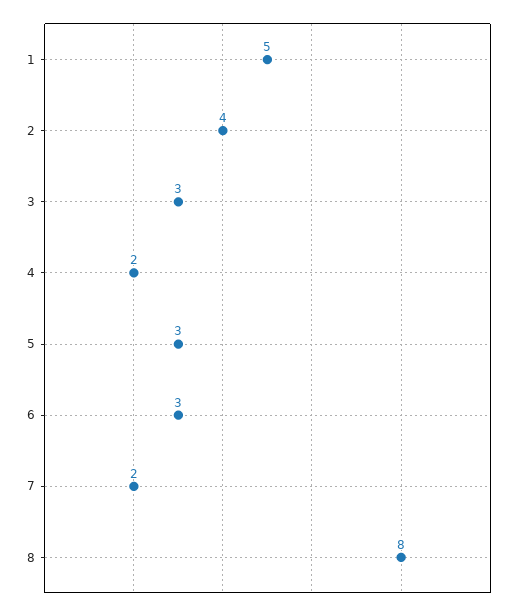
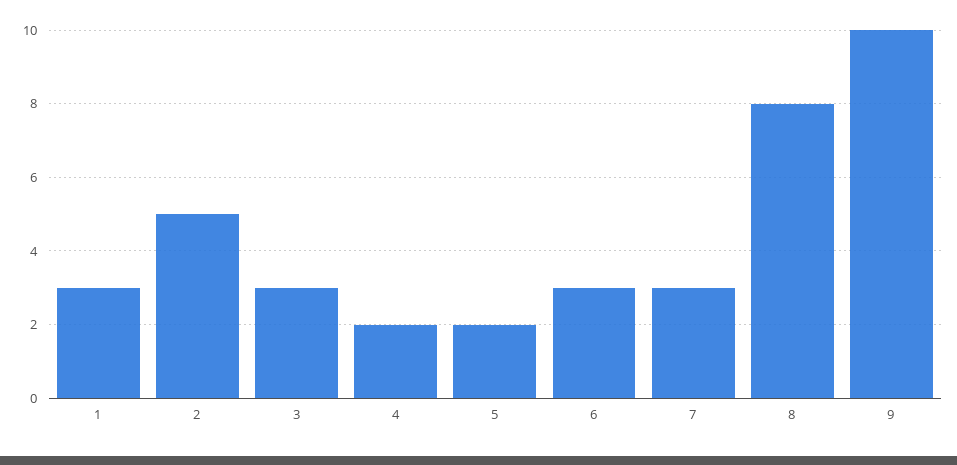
  {
-   "1": 5,
+   "1": 3,
-   "2": 4,
+   "2": 5,
    "3": 3,
    "4": 2,
-   "5": 3,
+   "5": 2,
    "6": 3,
-   "7": 2,
+   "7": 3,
-   "8": 8
+   "8": 8,
+   "9": 10
  }

